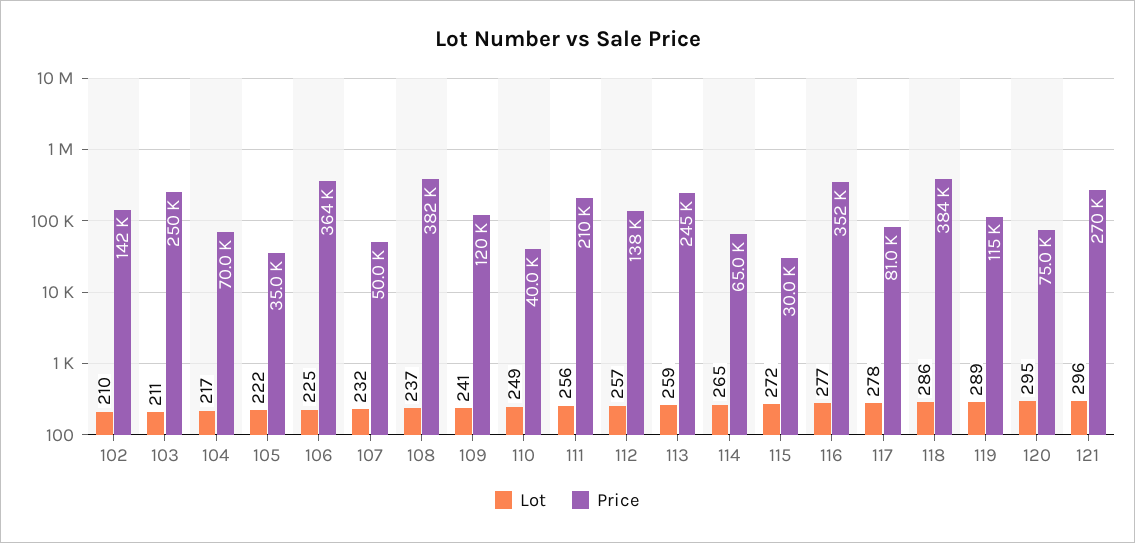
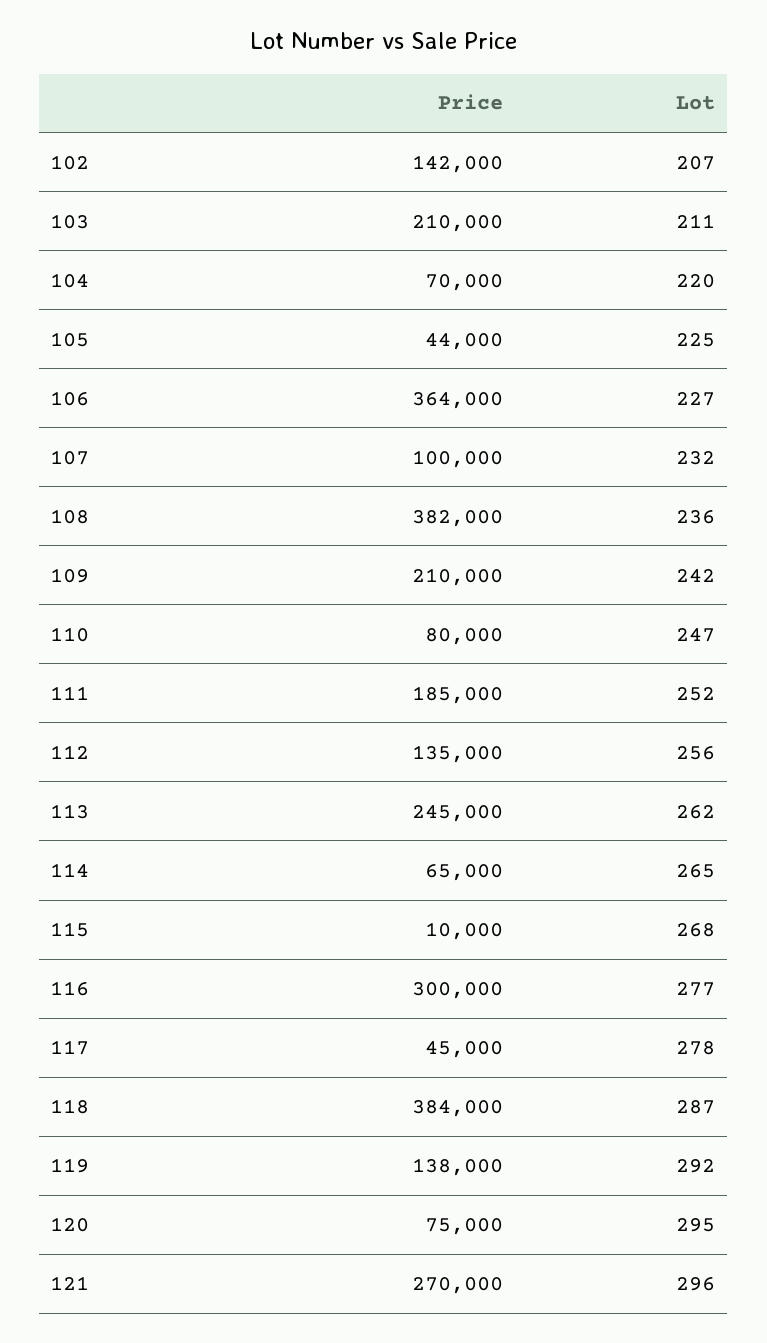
  {
    "Lot": {
-     "102": 210,
+     "102": 207,
      "103": 211,
-     "104": 217,
+     "104": 220,
-     "105": 222,
+     "105": 225,
-     "106": 225,
+     "106": 227,
      "107": 232,
-     "108": 237,
+     "108": 236,
-     "109": 241,
+     "109": 242,
-     "110": 249,
+     "110": 247,
-     "111": 256,
+     "111": 252,
-     "112": 257,
+     "112": 256,
-     "113": 259,
+     "113": 262,
      "114": 265,
-     "115": 272,
+     "115": 268,
      "116": 277,
      "117": 278,
-     "118": 286,
+     "118": 287,
-     "119": 289,
+     "119": 292,
      "120": 295,
      "121": 296
    },
    "Price": {
      "102": 142000,
-     "103": 250000,
+     "103": 210000,
      "104": 70000,
-     "105": 35000,
+     "105": 44000,
      "106": 364000,
-     "107": 50000,
+     "107": 100000,
      "108": 382000,
-     "109": 120000,
+     "109": 210000,
-     "110": 40000,
+     "110": 80000,
-     "111": 210000,
+     "111": 185000,
-     "112": 138000,
+     "112": 135000,
      "113": 245000,
      "114": 65000,
-     "115": 30000,
+     "115": 10000,
-     "116": 352000,
+     "116": 300000,
-     "117": 81000,
+     "117": 45000,
      "118": 384000,
-     "119": 115000,
+     "119": 138000,
      "120": 75000,
      "121": 270000
    }
  }

